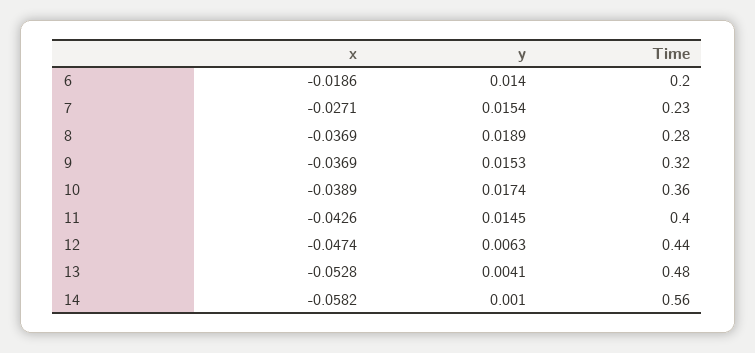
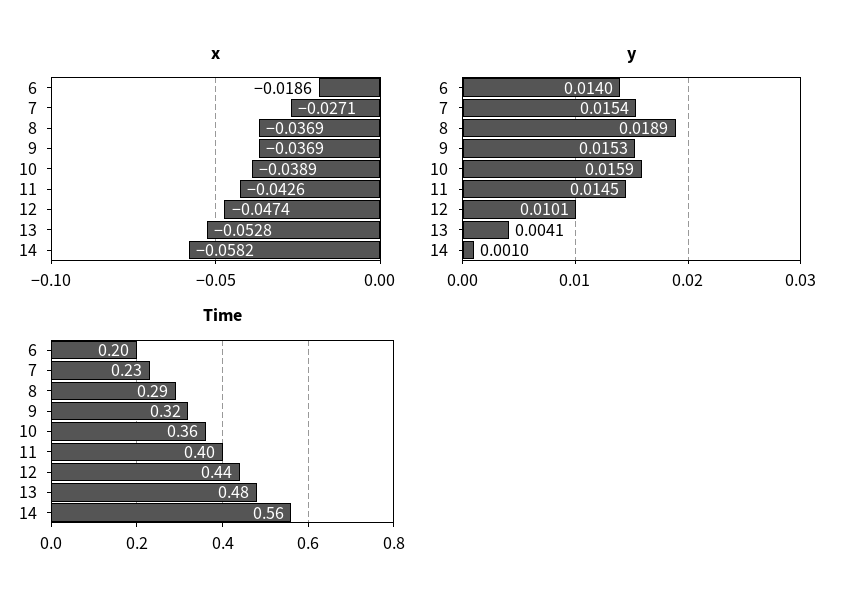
  {
    "x": {
      "6": -0.0186,
      "7": -0.0271,
      "8": -0.0369,
      "9": -0.0369,
      "10": -0.0389,
      "11": -0.0426,
      "12": -0.0474,
      "13": -0.0528,
      "14": -0.0582
    },
    "y": {
      "6": 0.014,
      "7": 0.0154,
      "8": 0.0189,
      "9": 0.0153,
-     "10": 0.0174,
+     "10": 0.0159,
      "11": 0.0145,
-     "12": 0.0063,
+     "12": 0.0101,
      "13": 0.0041,
      "14": 0.001
    },
    "Time": {
      "6": 0.2,
      "7": 0.23,
-     "8": 0.28,
+     "8": 0.29,
      "9": 0.32,
      "10": 0.36,
      "11": 0.4,
      "12": 0.44,
      "13": 0.48,
      "14": 0.56
    }
  }

